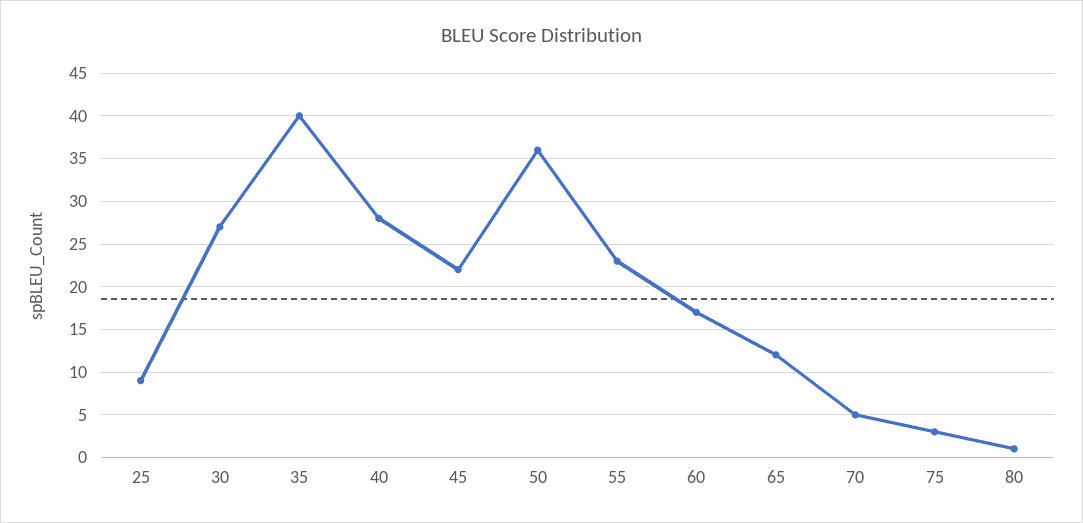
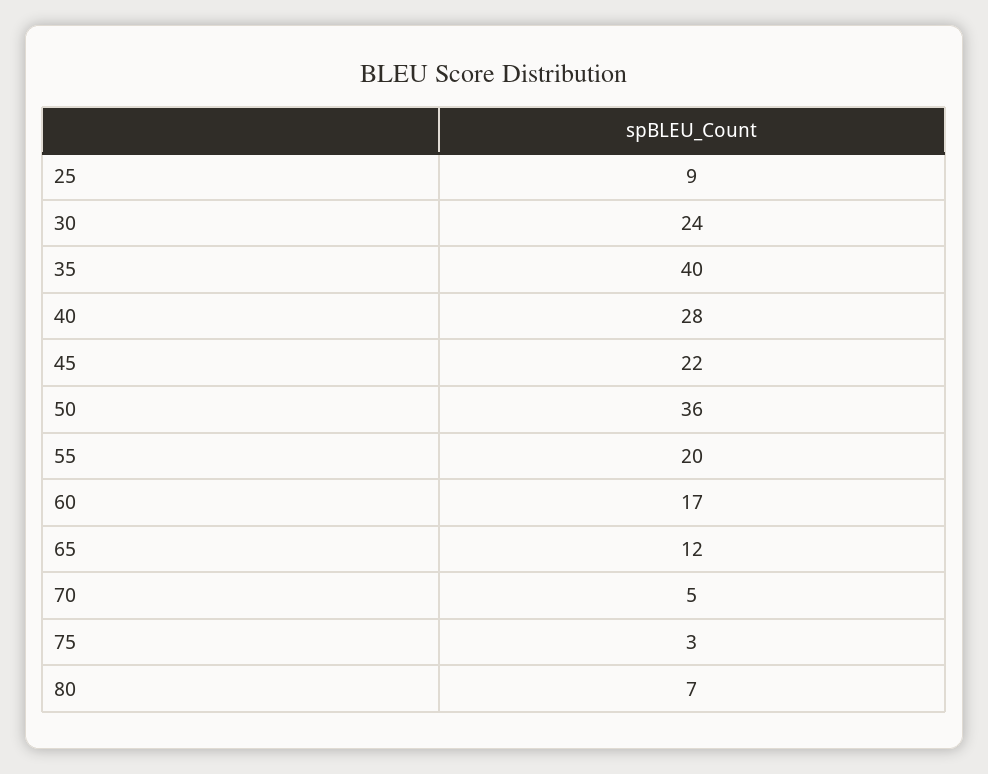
  {
    "25": 9,
-   "30": 27,
+   "30": 24,
    "35": 40,
    "40": 28,
    "45": 22,
    "50": 36,
-   "55": 23,
+   "55": 20,
    "60": 17,
    "65": 12,
    "70": 5,
    "75": 3,
-   "80": 1
+   "80": 7
  }

